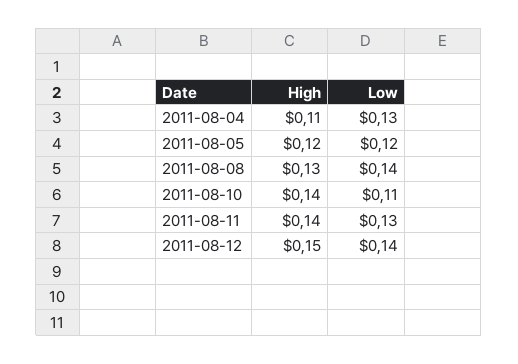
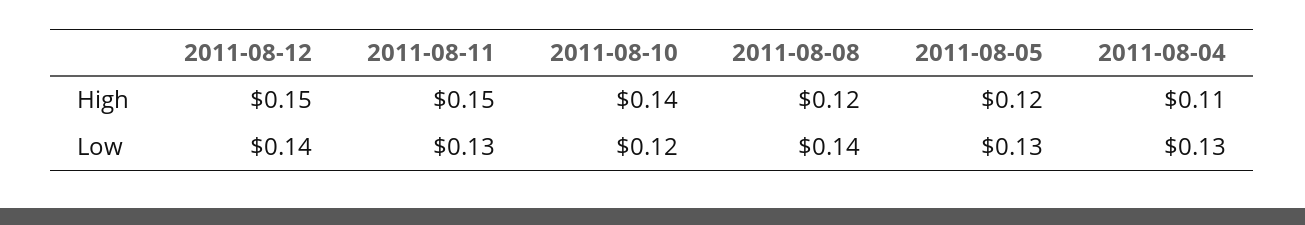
  {
    "High": {
      "2011-08-04": 0.11,
      "2011-08-05": 0.12,
-     "2011-08-08": 0.13,
+     "2011-08-08": 0.12,
      "2011-08-10": 0.14,
-     "2011-08-11": 0.14,
+     "2011-08-11": 0.15,
      "2011-08-12": 0.15
    },
    "Low": {
      "2011-08-04": 0.13,
-     "2011-08-05": 0.12,
+     "2011-08-05": 0.13,
      "2011-08-08": 0.14,
-     "2011-08-10": 0.11,
+     "2011-08-10": 0.12,
      "2011-08-11": 0.13,
      "2011-08-12": 0.14
    }
  }

